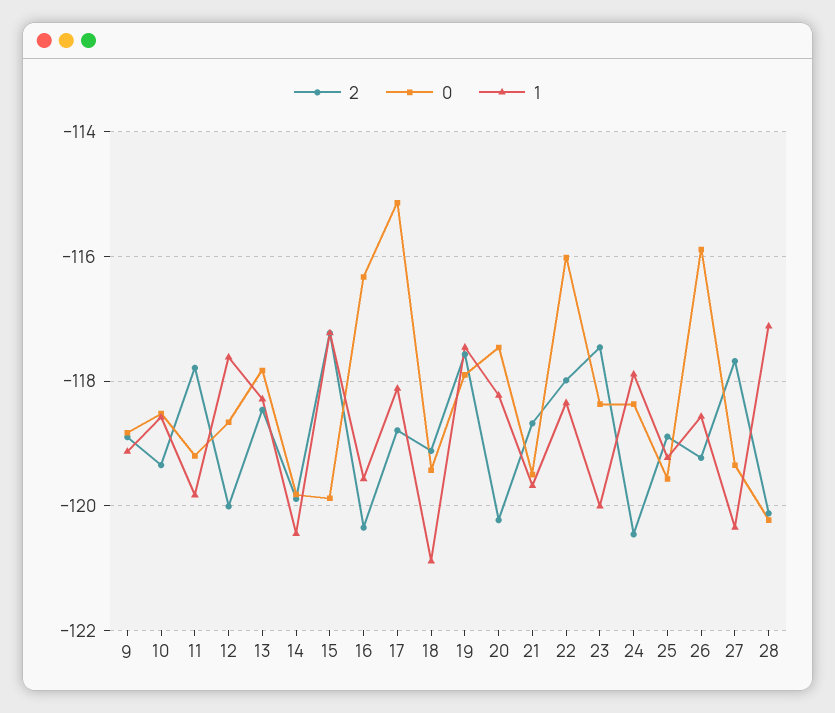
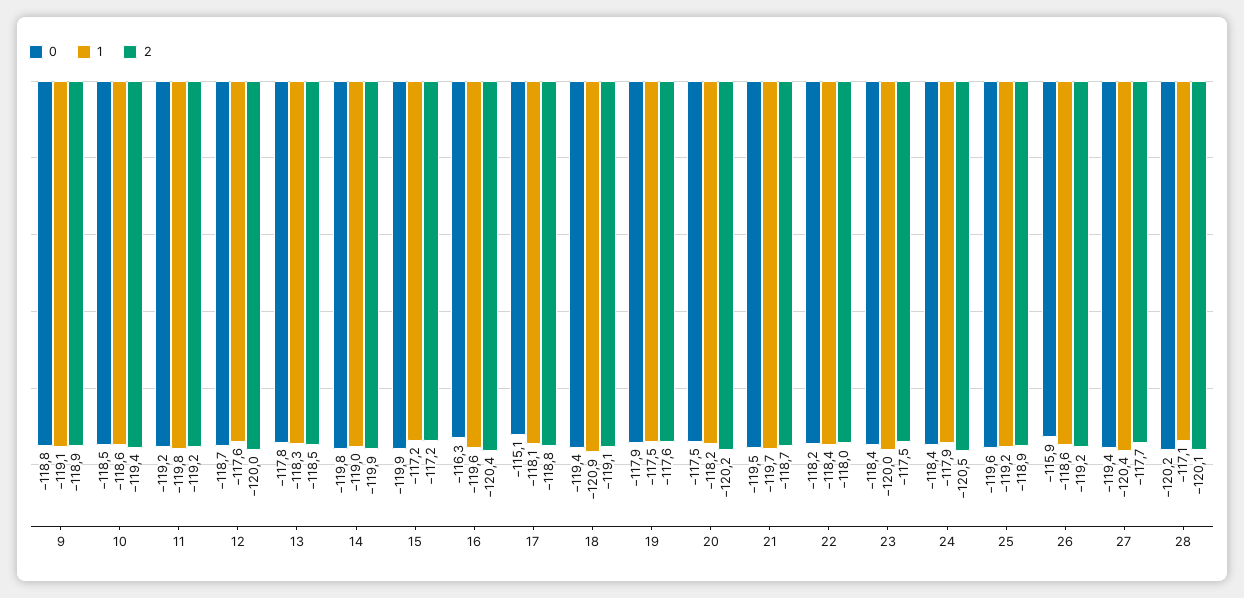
  {
    "2": {
      "9": -118.9,
      "10": -119.4,
-     "11": -117.8,
+     "11": -119.2,
      "12": -120,
      "13": -118.5,
      "14": -119.9,
      "15": -117.2,
      "16": -120.4,
      "17": -118.8,
      "18": -119.1,
      "19": -117.6,
      "20": -120.2,
      "21": -118.7,
      "22": -118,
      "23": -117.5,
      "24": -120.5,
      "25": -118.9,
      "26": -119.2,
      "27": -117.7,
      "28": -120.1
    },
    "0": {
      "9": -118.8,
      "10": -118.5,
      "11": -119.2,
      "12": -118.7,
      "13": -117.8,
      "14": -119.8,
      "15": -119.9,
      "16": -116.3,
      "17": -115.1,
      "18": -119.4,
      "19": -117.9,
      "20": -117.5,
      "21": -119.5,
-     "22": -116,
+     "22": -118.2,
      "23": -118.4,
      "24": -118.4,
      "25": -119.6,
      "26": -115.9,
      "27": -119.4,
      "28": -120.2
    },
    "1": {
      "9": -119.1,
      "10": -118.6,
      "11": -119.8,
      "12": -117.6,
      "13": -118.3,
-     "14": -120.4,
+     "14": -119,
      "15": -117.2,
      "16": -119.6,
      "17": -118.1,
      "18": -120.9,
      "19": -117.5,
      "20": -118.2,
      "21": -119.7,
      "22": -118.4,
      "23": -120,
      "24": -117.9,
      "25": -119.2,
      "26": -118.6,
      "27": -120.4,
      "28": -117.1
    }
  }

